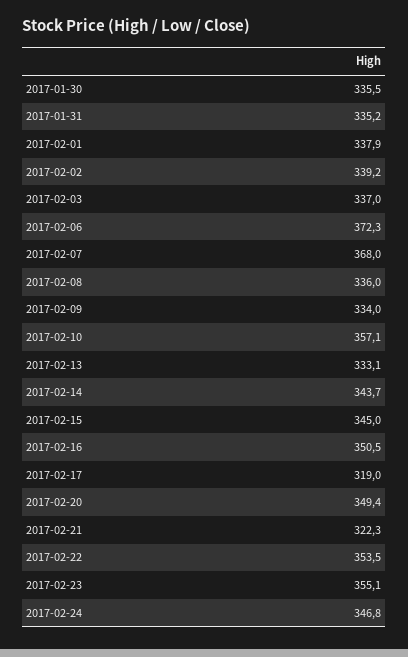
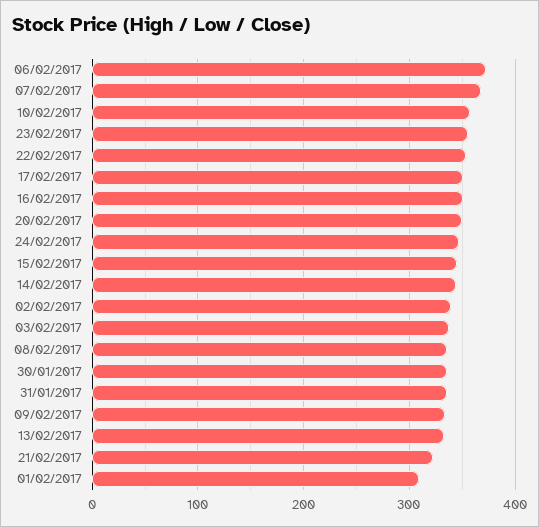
  {
    "2017-01-30": 335.5,
    "2017-01-31": 335.2,
-   "2017-02-01": 337.9,
+   "2017-02-01": 310,
    "2017-02-02": 339.2,
    "2017-02-03": 337,
    "2017-02-06": 372.3,
    "2017-02-07": 368,
    "2017-02-08": 336,
    "2017-02-09": 334,
    "2017-02-10": 357.1,
    "2017-02-13": 333.1,
    "2017-02-14": 343.7,
    "2017-02-15": 345,
    "2017-02-16": 350.5,
-   "2017-02-17": 319,
+   "2017-02-17": 350,
    "2017-02-20": 349.4,
    "2017-02-21": 322.3,
    "2017-02-22": 353.5,
    "2017-02-23": 355.1,
    "2017-02-24": 346.8
  }

